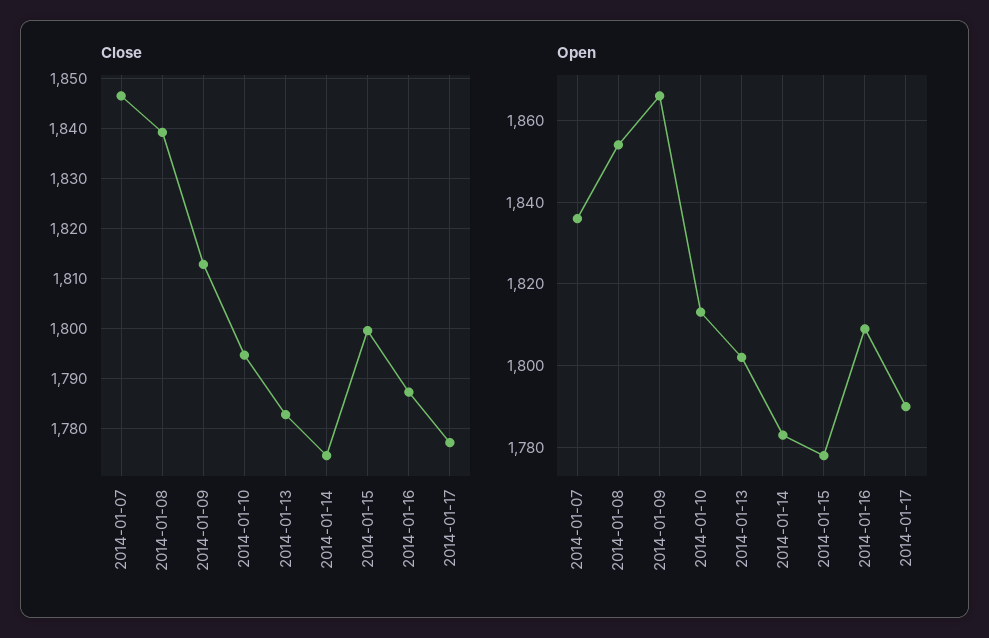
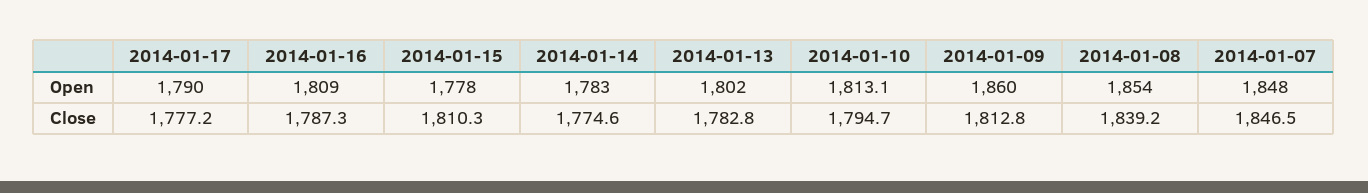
  {
    "Close": {
      "2014-01-07": 1846.5,
      "2014-01-08": 1839.2,
      "2014-01-09": 1812.8,
      "2014-01-10": 1794.7,
      "2014-01-13": 1782.8,
      "2014-01-14": 1774.6,
-     "2014-01-15": 1800,
+     "2014-01-15": 1810.3,
      "2014-01-16": 1787.3,
      "2014-01-17": 1777.2
    },
    "Open": {
-     "2014-01-07": 1836,
+     "2014-01-07": 1848,
      "2014-01-08": 1854,
-     "2014-01-09": 1866,
+     "2014-01-09": 1860,
      "2014-01-10": 1813.1,
      "2014-01-13": 1802,
      "2014-01-14": 1783,
      "2014-01-15": 1778,
      "2014-01-16": 1809,
      "2014-01-17": 1790
    }
  }

